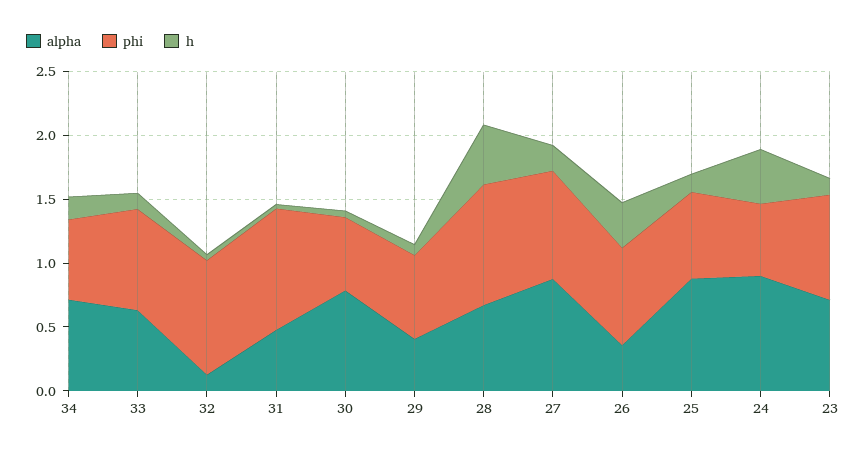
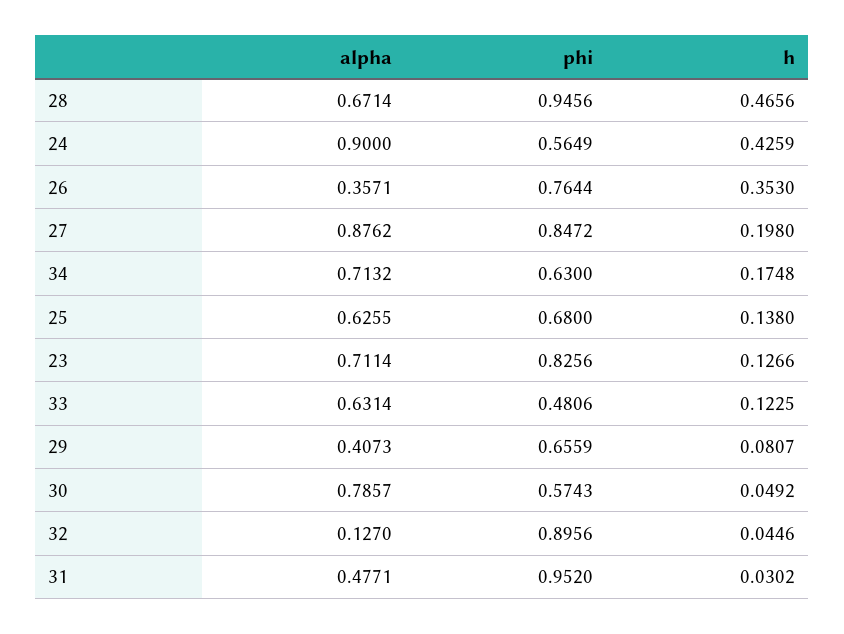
  {
    "alpha": {
      "34": 0.7132,
      "33": 0.6314,
      "32": 0.127,
      "31": 0.4771,
      "30": 0.7857,
      "29": 0.4073,
      "28": 0.6714,
      "27": 0.8762,
      "26": 0.3571,
-     "25": 0.9,
+     "25": 0.6255,
      "24": 0.9,
      "23": 0.7114
    },
    "phi": {
      "34": 0.63,
-     "33": 0.8,
+     "33": 0.4806,
      "32": 0.8956,
      "31": 0.952,
      "30": 0.5743,
      "29": 0.6559,
      "28": 0.9456,
      "27": 0.8472,
      "26": 0.7644,
      "25": 0.68,
      "24": 0.5649,
      "23": 0.8256
    },
    "h": {
      "34": 0.1748,
      "33": 0.1225,
      "32": 0.0446,
      "31": 0.0302,
      "30": 0.0492,
      "29": 0.0807,
      "28": 0.4656,
      "27": 0.198,
      "26": 0.353,
      "25": 0.138,
      "24": 0.4259,
      "23": 0.1266
    }
  }

